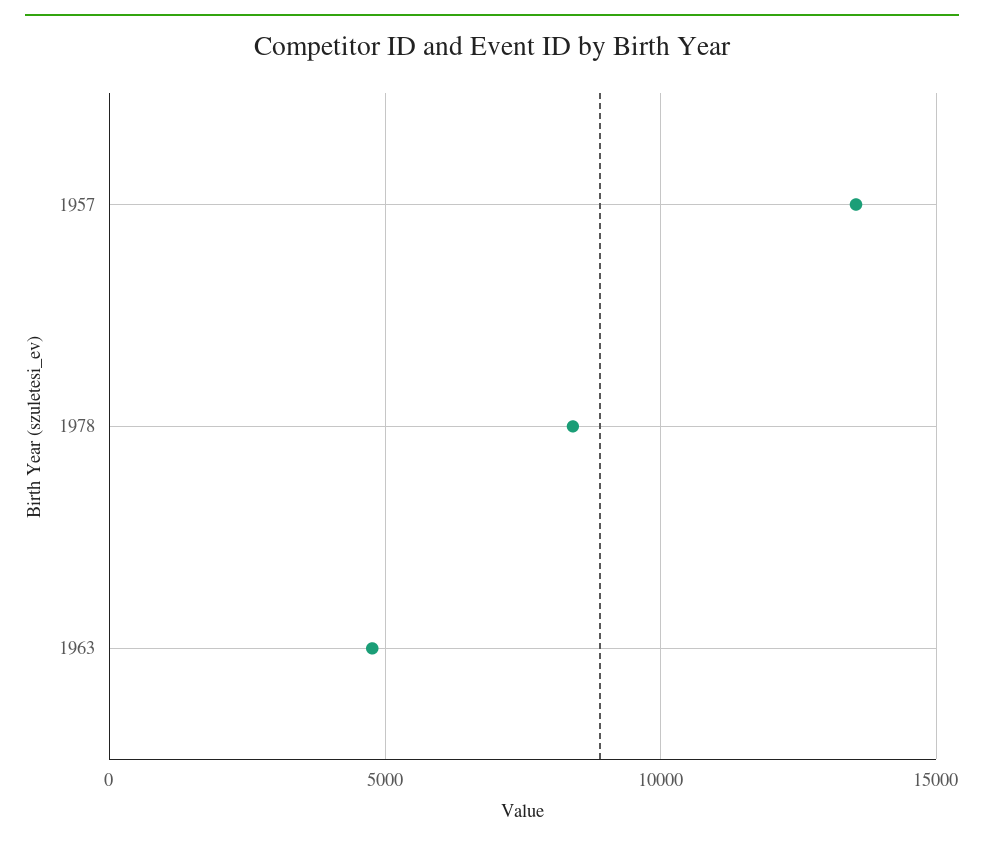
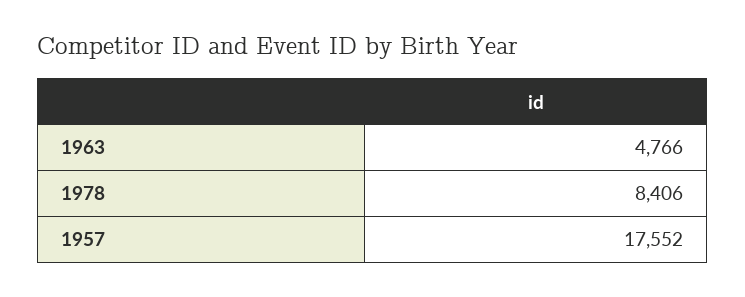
  {
-   "1957": 13500,
+   "1957": 17552,
    "1978": 8406,
    "1963": 4766
  }

